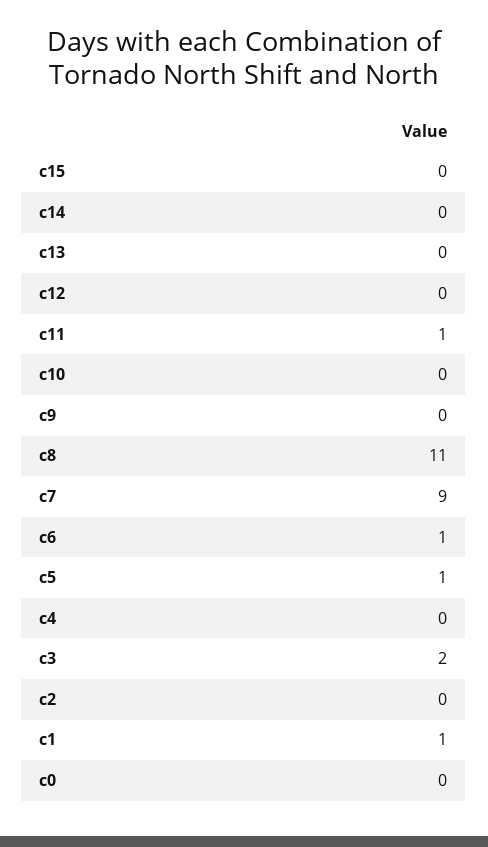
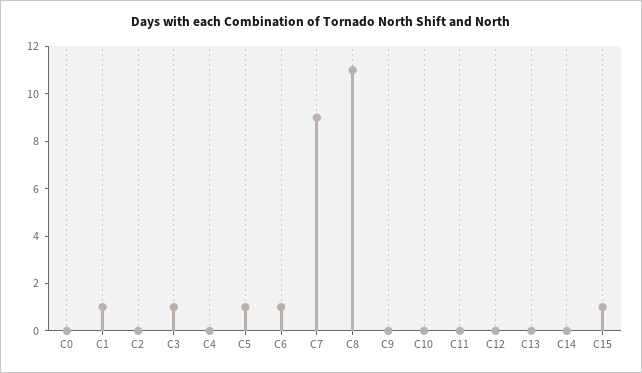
  {
-   "c15": 0,
+   "c15": 1,
    "c14": 0,
    "c13": 0,
    "c12": 0,
-   "c11": 1,
+   "c11": 0,
    "c10": 0,
    "c9": 0,
    "c8": 11,
    "c7": 9,
    "c6": 1,
    "c5": 1,
    "c4": 0,
-   "c3": 2,
+   "c3": 1,
    "c2": 0,
    "c1": 1,
    "c0": 0
  }

